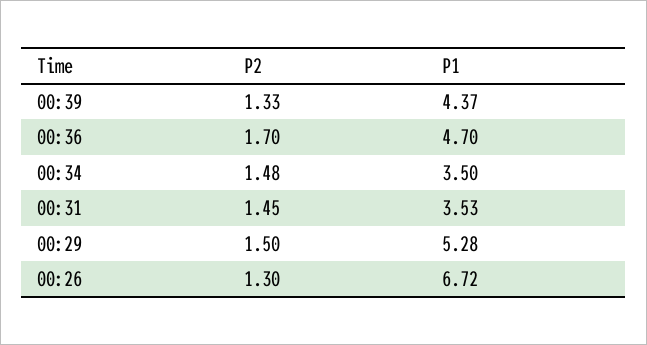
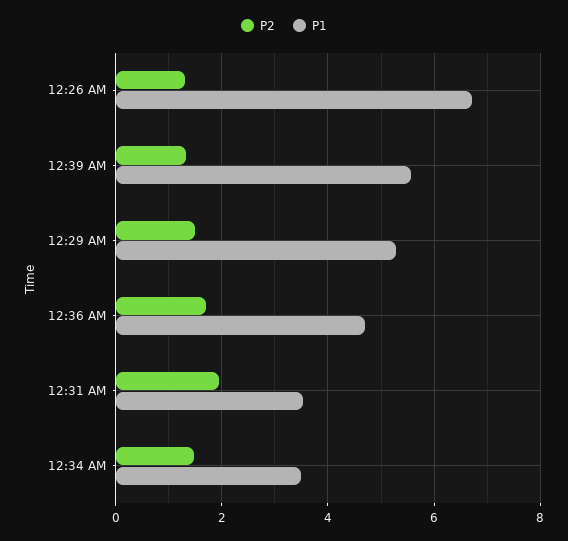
  {
    "P2": {
      "00:39": 1.33,
      "00:36": 1.7,
      "00:34": 1.48,
-     "00:31": 1.45,
+     "00:31": 2,
      "00:29": 1.5,
      "00:26": 1.3
    },
    "P1": {
-     "00:39": 4.37,
+     "00:39": 5.6,
      "00:36": 4.7,
      "00:34": 3.5,
      "00:31": 3.53,
      "00:29": 5.28,
      "00:26": 6.72
    }
  }

